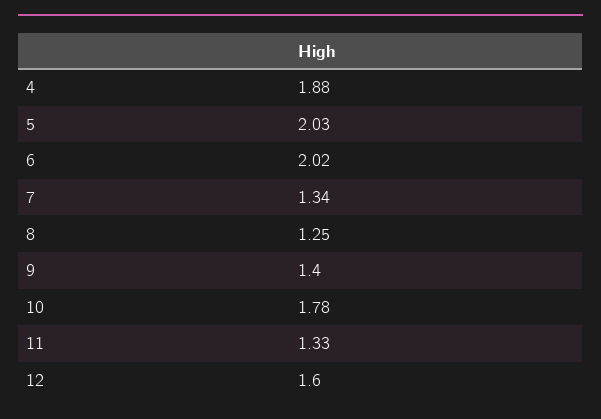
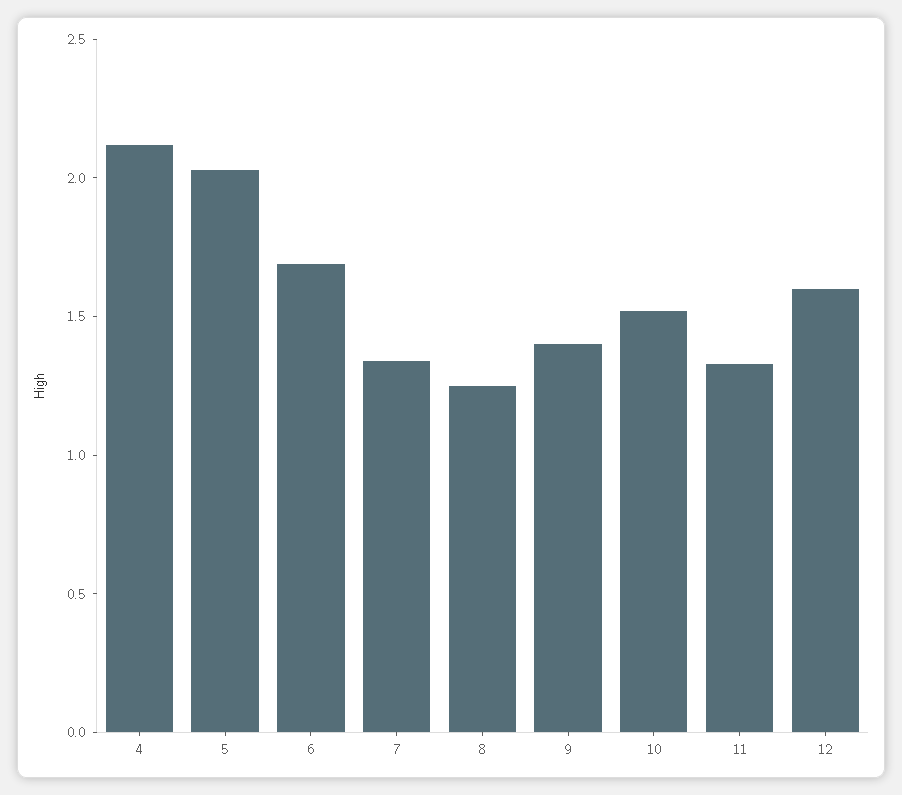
  {
-   "4": 1.88,
+   "4": 2.1,
    "5": 2.03,
-   "6": 2.02,
+   "6": 1.7,
    "7": 1.34,
    "8": 1.25,
    "9": 1.4,
-   "10": 1.78,
+   "10": 1.5,
    "11": 1.33,
    "12": 1.6
  }

